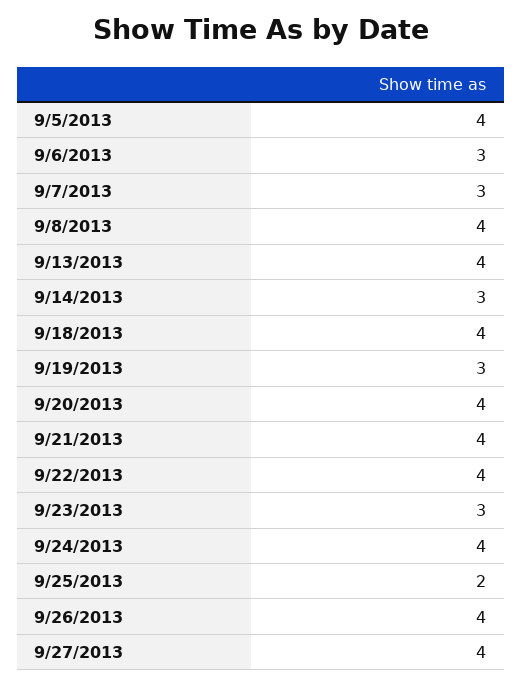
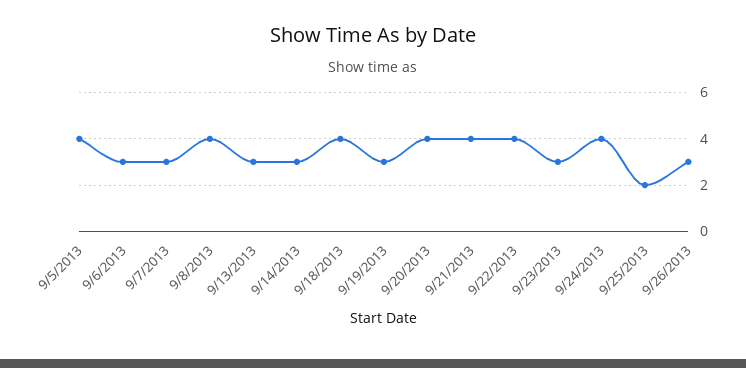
  {
    "9/5/2013": 4,
    "9/6/2013": 3,
    "9/7/2013": 3,
    "9/8/2013": 4,
-   "9/13/2013": 4,
+   "9/13/2013": 3,
    "9/14/2013": 3,
    "9/18/2013": 4,
    "9/19/2013": 3,
    "9/20/2013": 4,
    "9/21/2013": 4,
    "9/22/2013": 4,
    "9/23/2013": 3,
    "9/24/2013": 4,
    "9/25/2013": 2,
-   "9/26/2013": 4,
+   "9/26/2013": 3
-   "9/27/2013": 4
  }

